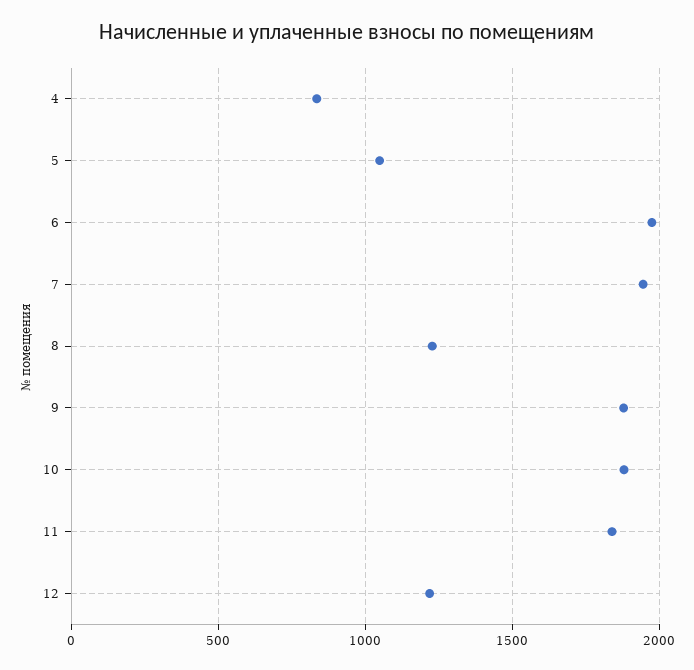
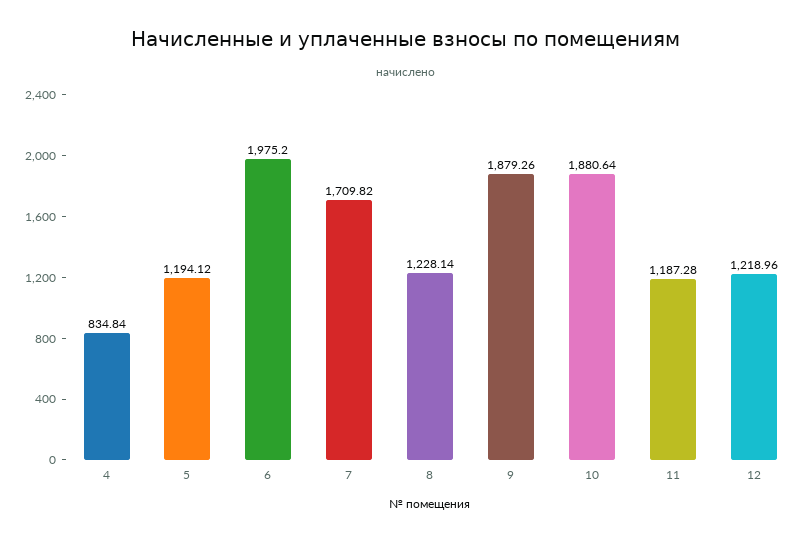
  {
    "4": 834.84,
-   "5": 1050,
+   "5": 1194.12,
    "6": 1975.2,
-   "7": 1950,
+   "7": 1709.82,
    "8": 1228.14,
    "9": 1879.26,
    "10": 1880.64,
-   "11": 1850,
+   "11": 1187.28,
    "12": 1218.96
  }

